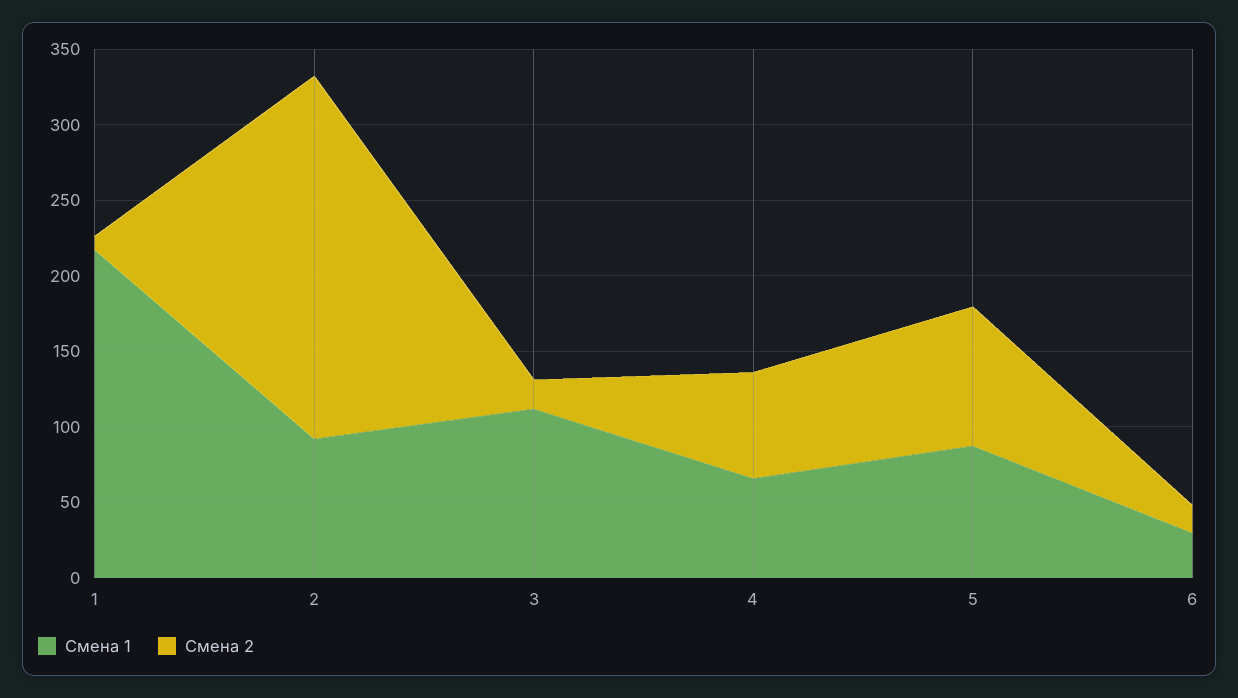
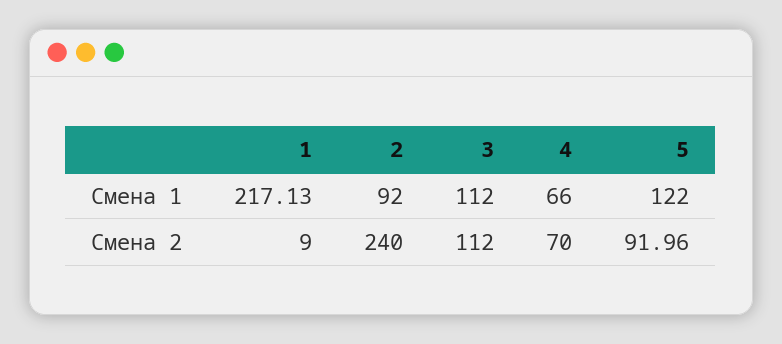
  {
    "Смена 1": {
      "1": 217.13,
      "2": 92,
      "3": 112,
      "4": 66,
-     "5": 90,
+     "5": 122
-     "6": 30
    },
    "Смена 2": {
      "1": 9,
      "2": 240,
-     "3": 20,
+     "3": 112,
      "4": 70,
-     "5": 91.96,
+     "5": 91.96
-     "6": 20
    }
  }

